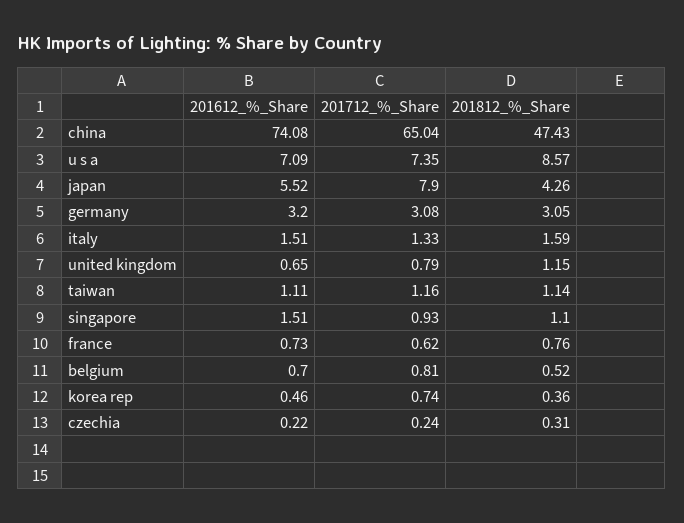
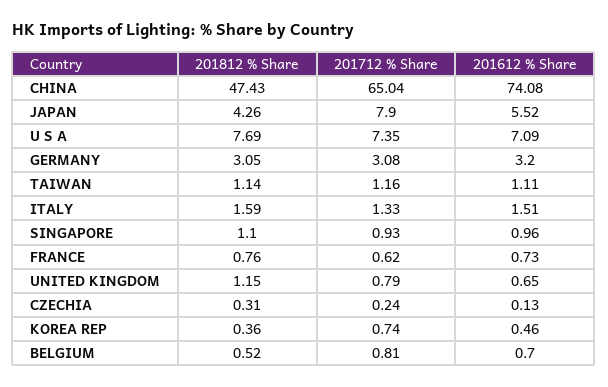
  {
    "201612_%_Share": {
      "china": 74.08,
      "u s a": 7.09,
      "japan": 5.52,
      "germany": 3.2,
      "italy": 1.51,
      "united kingdom": 0.65,
      "taiwan": 1.11,
-     "singapore": 1.51,
+     "singapore": 0.96,
      "france": 0.73,
      "belgium": 0.7,
      "korea rep": 0.46,
-     "czechia": 0.22
+     "czechia": 0.13
    },
    "201712_%_Share": {
      "china": 65.04,
      "u s a": 7.35,
      "japan": 7.9,
      "germany": 3.08,
      "italy": 1.33,
      "united kingdom": 0.79,
      "taiwan": 1.16,
      "singapore": 0.93,
      "france": 0.62,
      "belgium": 0.81,
      "korea rep": 0.74,
      "czechia": 0.24
    },
    "201812_%_Share": {
      "china": 47.43,
-     "u s a": 8.57,
+     "u s a": 7.69,
      "japan": 4.26,
      "germany": 3.05,
      "italy": 1.59,
      "united kingdom": 1.15,
      "taiwan": 1.14,
      "singapore": 1.1,
      "france": 0.76,
      "belgium": 0.52,
      "korea rep": 0.36,
      "czechia": 0.31
    }
  }

